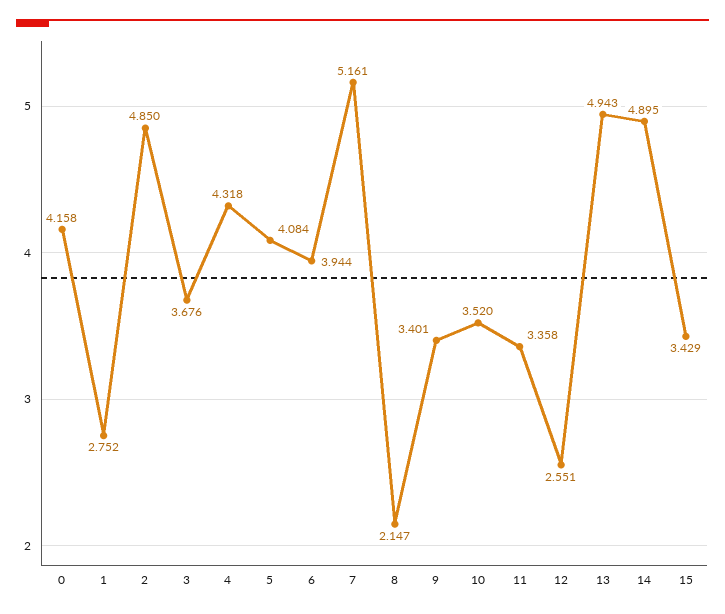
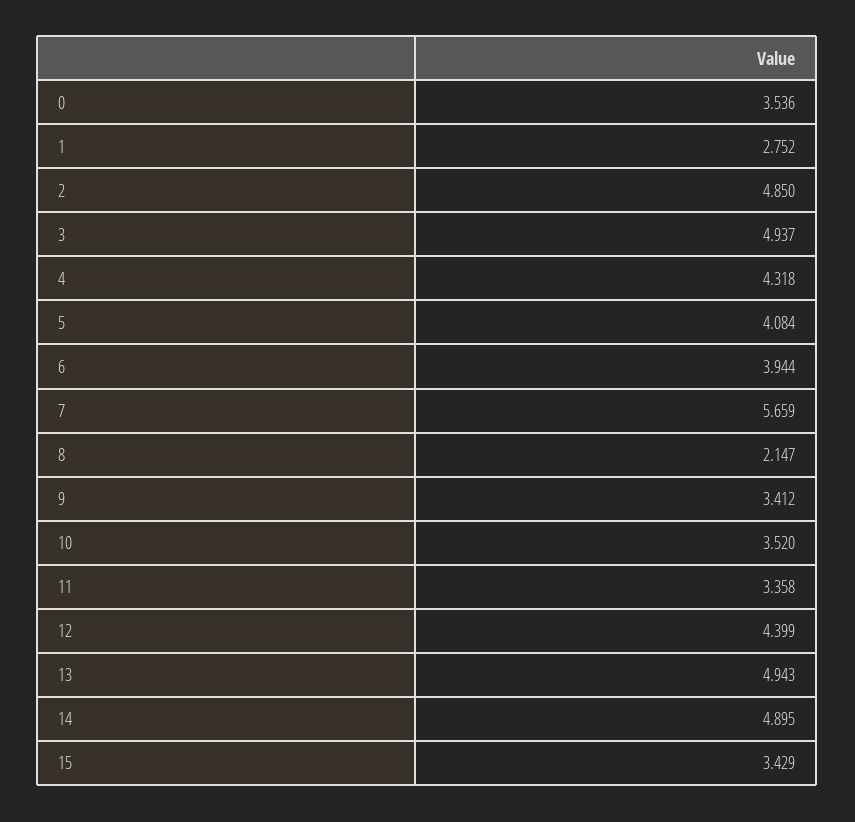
  {
-   "0": 4.158,
+   "0": 3.536,
    "1": 2.752,
    "2": 4.85,
-   "3": 3.676,
+   "3": 4.937,
    "4": 4.318,
    "5": 4.084,
    "6": 3.944,
-   "7": 5.161,
+   "7": 5.659,
    "8": 2.147,
-   "9": 3.401,
+   "9": 3.412,
    "10": 3.52,
    "11": 3.358,
-   "12": 2.551,
+   "12": 4.399,
    "13": 4.943,
    "14": 4.895,
    "15": 3.429
  }

